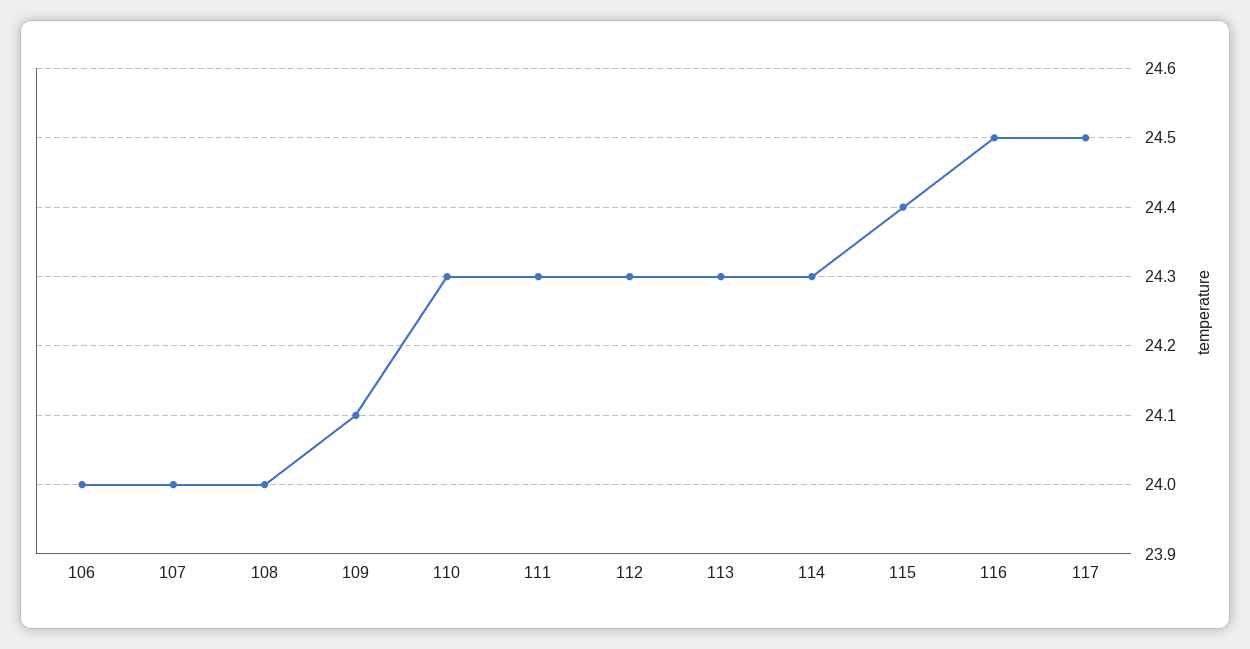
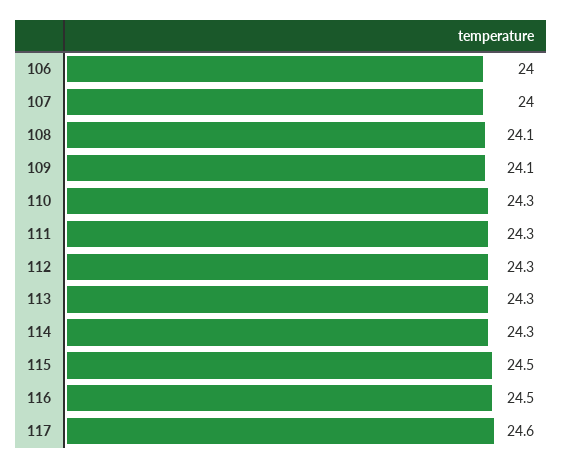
  {
    "106": 24,
    "107": 24,
-   "108": 24,
+   "108": 24.1,
    "109": 24.1,
    "110": 24.3,
    "111": 24.3,
    "112": 24.3,
    "113": 24.3,
    "114": 24.3,
-   "115": 24.4,
+   "115": 24.5,
    "116": 24.5,
-   "117": 24.5
+   "117": 24.6
  }

